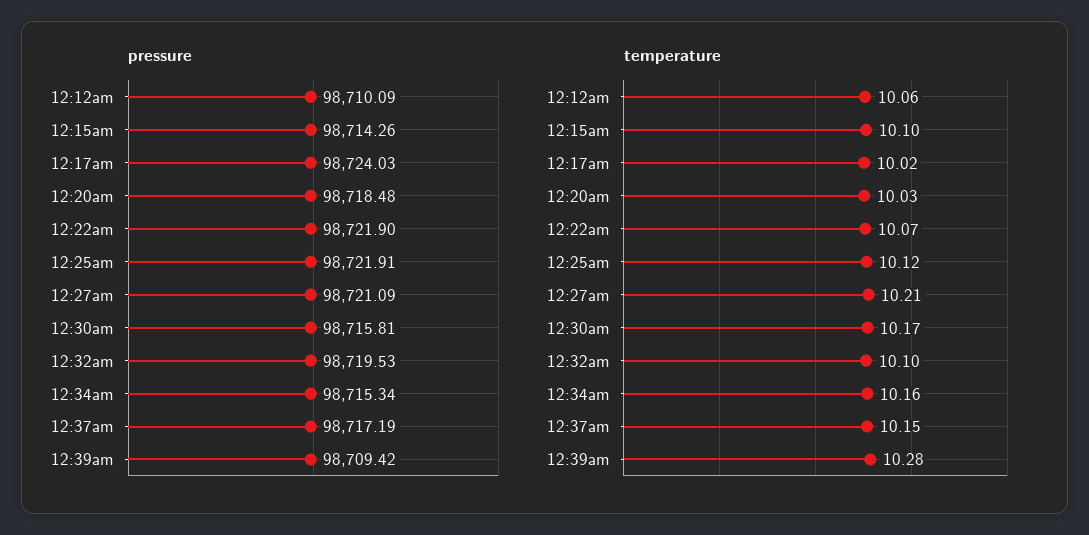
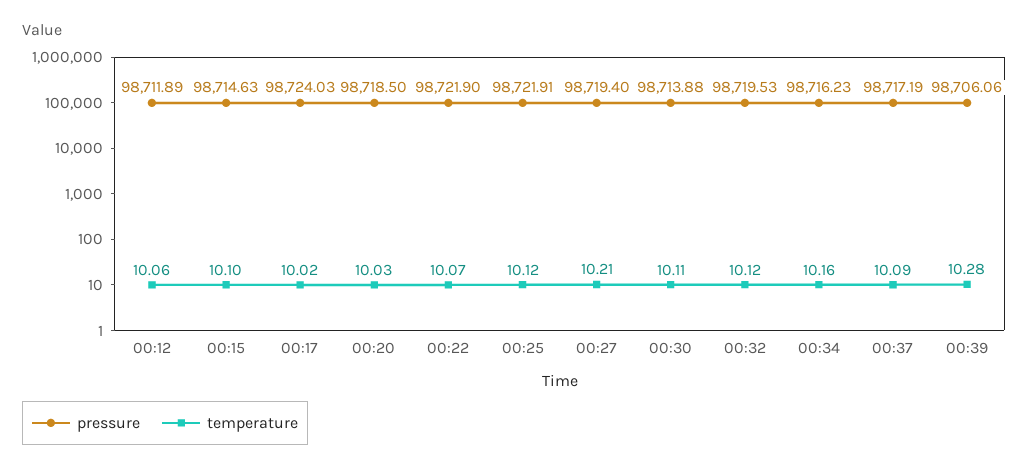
  {
    "pressure": {
-     "12:12am": 98710.09,
+     "12:12am": 98711.89,
-     "12:15am": 98714.26,
+     "12:15am": 98714.63,
      "12:17am": 98724.03,
-     "12:20am": 98718.48,
+     "12:20am": 98718.5,
      "12:22am": 98721.9,
      "12:25am": 98721.91,
-     "12:27am": 98721.09,
+     "12:27am": 98719.4,
-     "12:30am": 98715.81,
+     "12:30am": 98713.88,
      "12:32am": 98719.53,
-     "12:34am": 98715.34,
+     "12:34am": 98716.23,
      "12:37am": 98717.19,
-     "12:39am": 98709.42
+     "12:39am": 98706.06
    },
    "temperature": {
      "12:12am": 10.06,
      "12:15am": 10.1,
      "12:17am": 10.02,
      "12:20am": 10.03,
      "12:22am": 10.07,
      "12:25am": 10.12,
      "12:27am": 10.21,
-     "12:30am": 10.17,
+     "12:30am": 10.11,
-     "12:32am": 10.1,
+     "12:32am": 10.12,
      "12:34am": 10.16,
-     "12:37am": 10.15,
+     "12:37am": 10.09,
      "12:39am": 10.28
    }
  }

